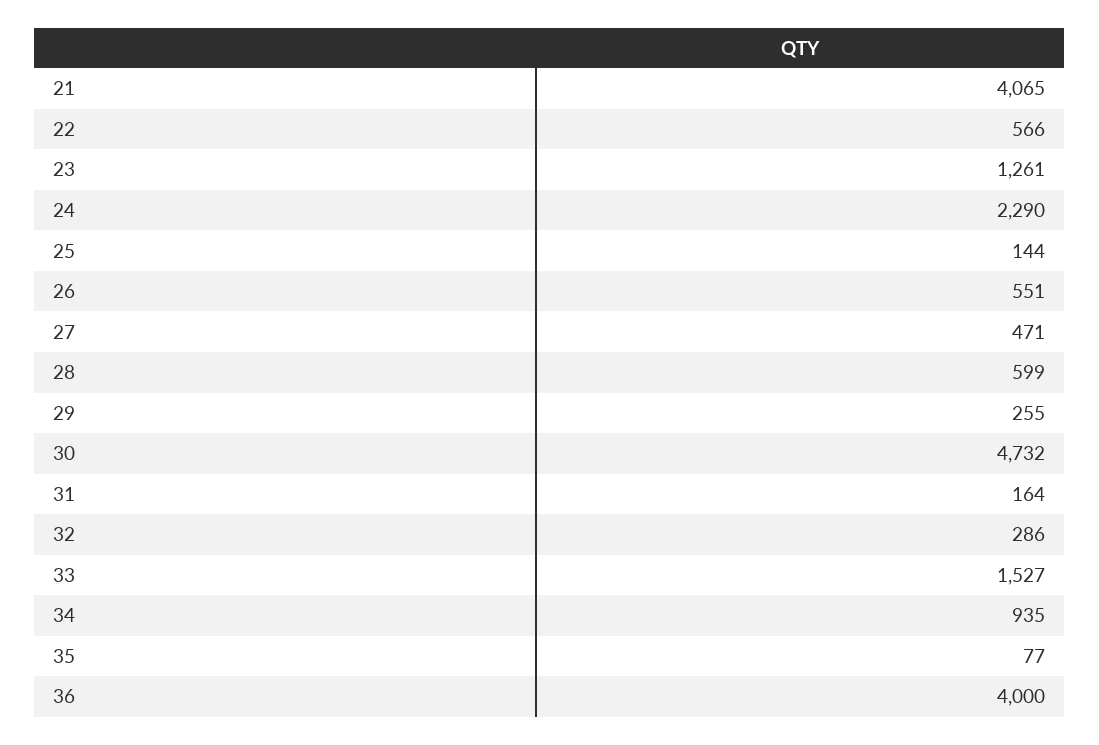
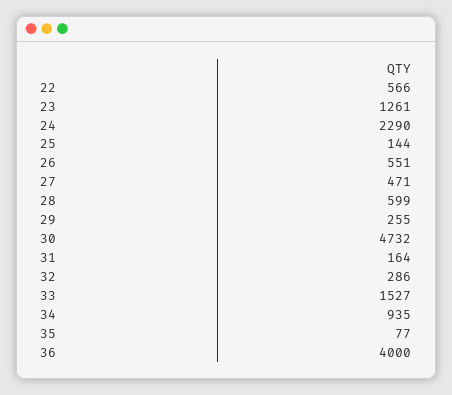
  {
-   "21": 4065,
    "22": 566,
    "23": 1261,
    "24": 2290,
    "25": 144,
    "26": 551,
    "27": 471,
    "28": 599,
    "29": 255,
    "30": 4732,
    "31": 164,
    "32": 286,
    "33": 1527,
    "34": 935,
    "35": 77,
    "36": 4000
  }

